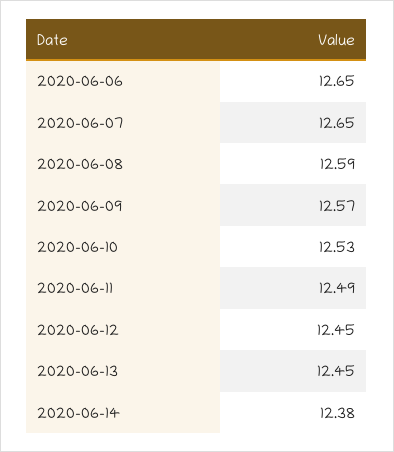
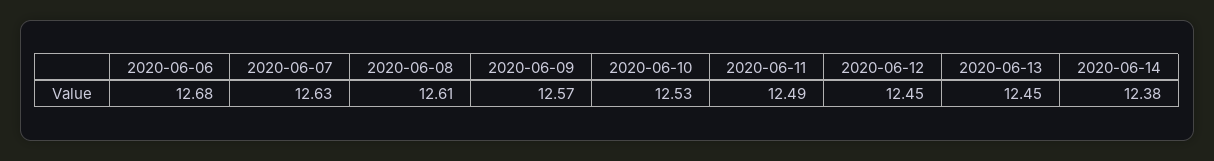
  {
-   "2020-06-06": 12.65,
+   "2020-06-06": 12.68,
-   "2020-06-07": 12.65,
+   "2020-06-07": 12.63,
-   "2020-06-08": 12.59,
+   "2020-06-08": 12.61,
    "2020-06-09": 12.57,
    "2020-06-10": 12.53,
    "2020-06-11": 12.49,
    "2020-06-12": 12.45,
    "2020-06-13": 12.45,
    "2020-06-14": 12.38
  }

